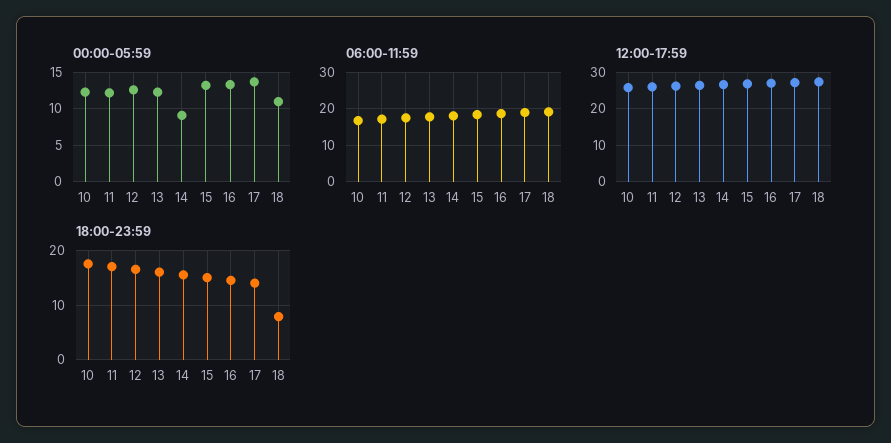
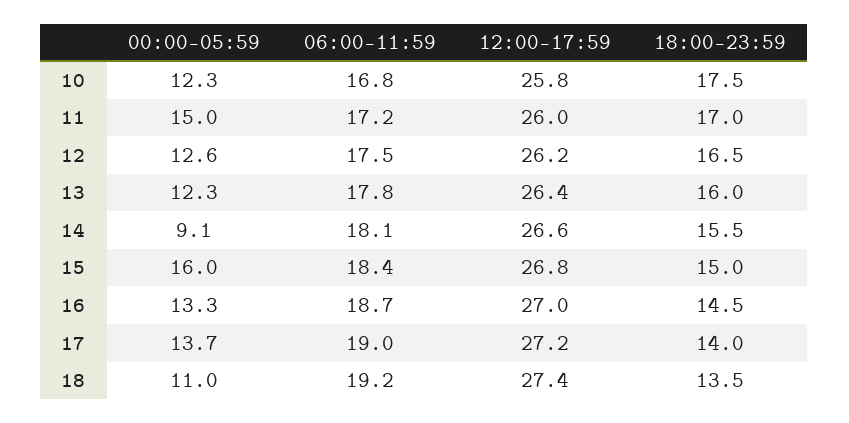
  {
    "00:00-05:59": {
      "10": 12.3,
-     "11": 12,
+     "11": 15,
      "12": 12.6,
      "13": 12.3,
      "14": 9.1,
-     "15": 13,
+     "15": 16,
      "16": 13.3,
      "17": 13.7,
      "18": 11
    },
    "06:00-11:59": {
      "10": 16.8,
      "11": 17.2,
      "12": 17.5,
      "13": 17.8,
      "14": 18.1,
      "15": 18.4,
      "16": 18.7,
      "17": 19,
      "18": 19.2
    },
    "12:00-17:59": {
      "10": 25.8,
      "11": 26,
      "12": 26.2,
      "13": 26.4,
      "14": 26.6,
      "15": 26.8,
      "16": 27,
      "17": 27.2,
      "18": 27.4
    },
    "18:00-23:59": {
      "10": 17.5,
      "11": 17,
      "12": 16.5,
      "13": 16,
      "14": 15.5,
      "15": 15,
      "16": 14.5,
      "17": 14,
-     "18": 8
+     "18": 13.5
    }
  }

